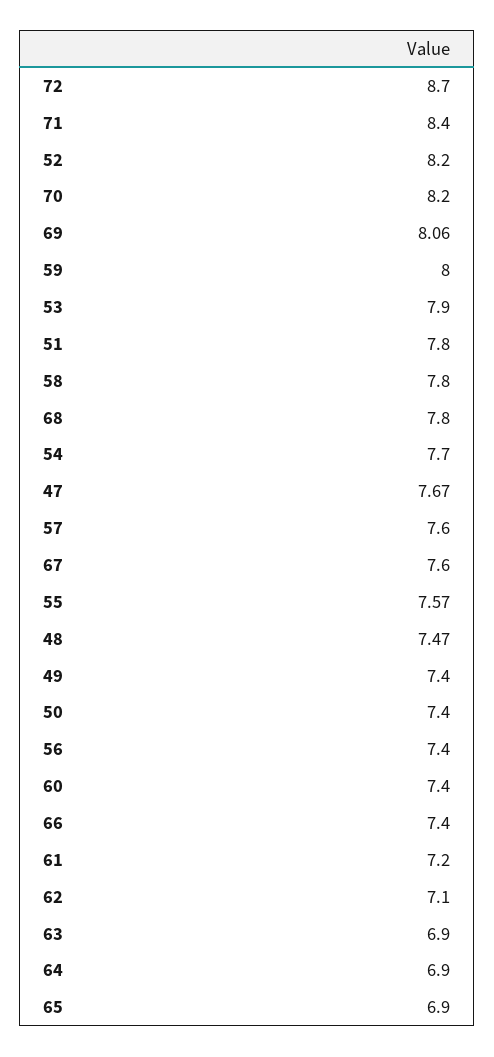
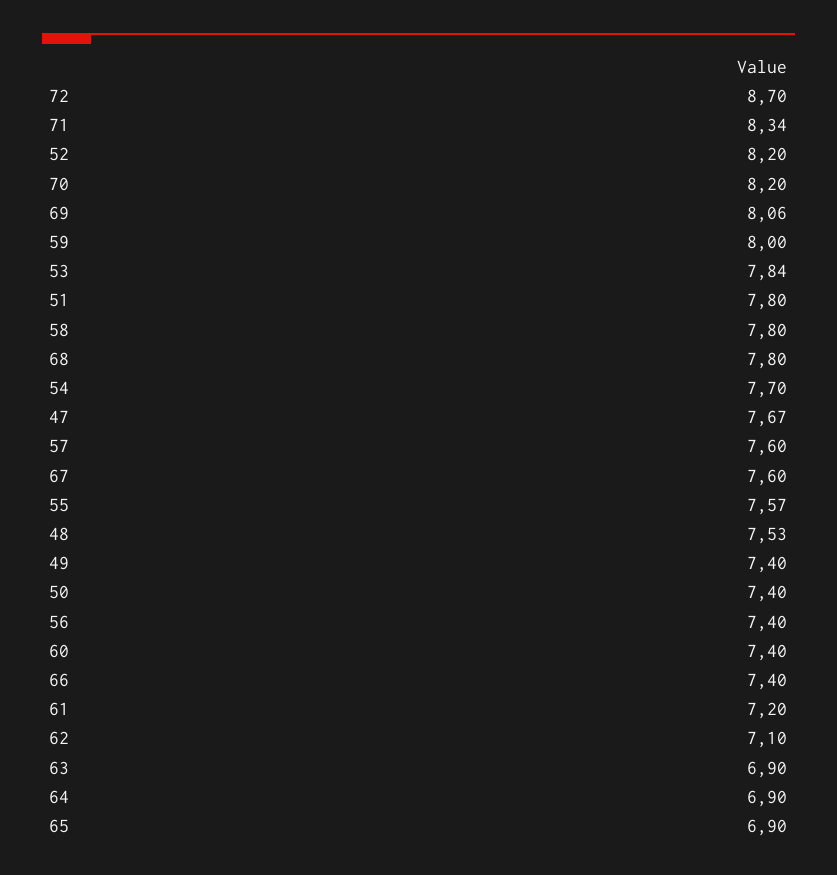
  {
    "72": 8.7,
-   "71": 8.4,
+   "71": 8.34,
    "52": 8.2,
    "70": 8.2,
    "69": 8.06,
    "59": 8,
-   "53": 7.9,
+   "53": 7.84,
    "51": 7.8,
    "58": 7.8,
    "68": 7.8,
    "54": 7.7,
    "47": 7.67,
    "57": 7.6,
    "67": 7.6,
    "55": 7.57,
-   "48": 7.47,
+   "48": 7.53,
    "49": 7.4,
    "50": 7.4,
    "56": 7.4,
    "60": 7.4,
    "66": 7.4,
    "61": 7.2,
    "62": 7.1,
    "63": 6.9,
    "64": 6.9,
    "65": 6.9
  }

